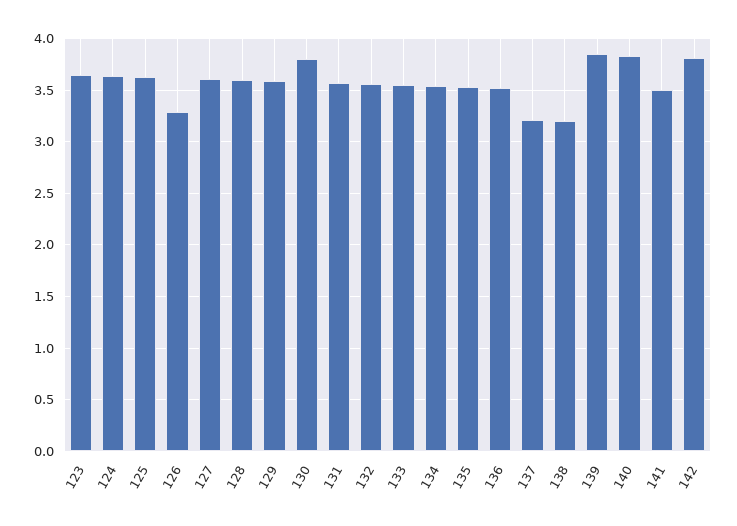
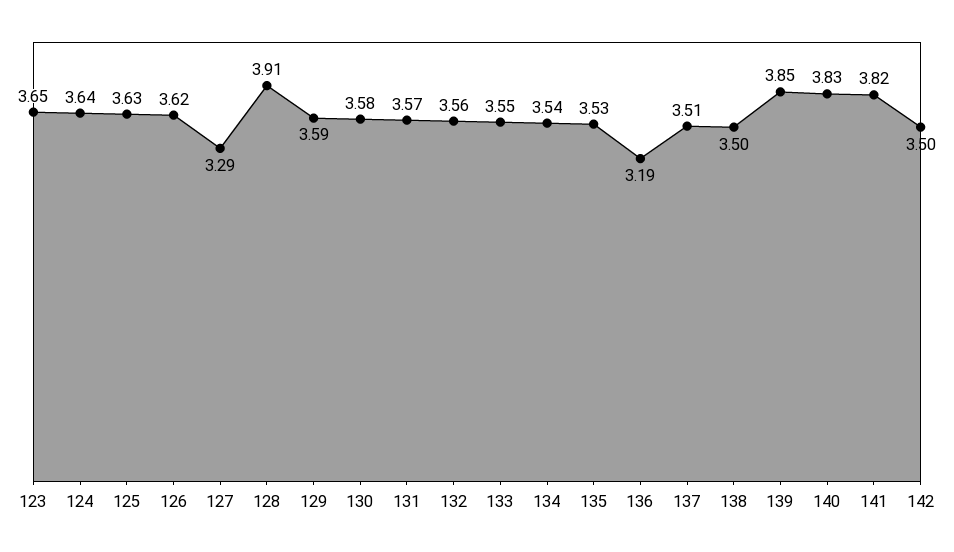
  {
    "123": 3.65,
    "124": 3.64,
    "125": 3.63,
-   "126": 3.3,
+   "126": 3.62,
-   "127": 3.6,
+   "127": 3.29,
-   "128": 3.6,
+   "128": 3.91,
    "129": 3.59,
-   "130": 3.8,
+   "130": 3.58,
    "131": 3.57,
    "132": 3.56,
    "133": 3.55,
    "134": 3.54,
    "135": 3.53,
-   "136": 3.5,
+   "136": 3.19,
-   "137": 3.2,
+   "137": 3.51,
-   "138": 3.2,
+   "138": 3.5,
    "139": 3.85,
    "140": 3.83,
-   "141": 3.5,
+   "141": 3.82,
-   "142": 3.8
+   "142": 3.5
  }

